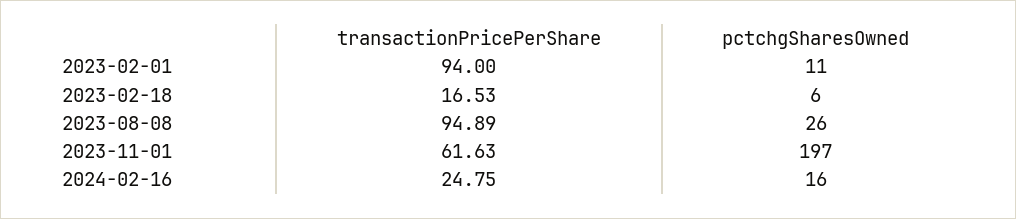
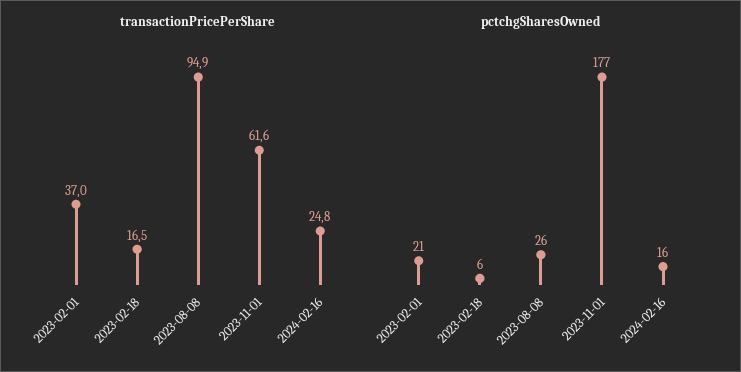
  {
    "transactionPricePerShare": {
-     "2023-02-01": 94,
+     "2023-02-01": 37,
      "2023-02-18": 16.53,
      "2023-08-08": 94.89,
      "2023-11-01": 61.63,
      "2024-02-16": 24.75
    },
    "pctchgSharesOwned": {
-     "2023-02-01": 11,
+     "2023-02-01": 21,
      "2023-02-18": 6,
      "2023-08-08": 26,
-     "2023-11-01": 197,
+     "2023-11-01": 177,
      "2024-02-16": 16
    }
  }

